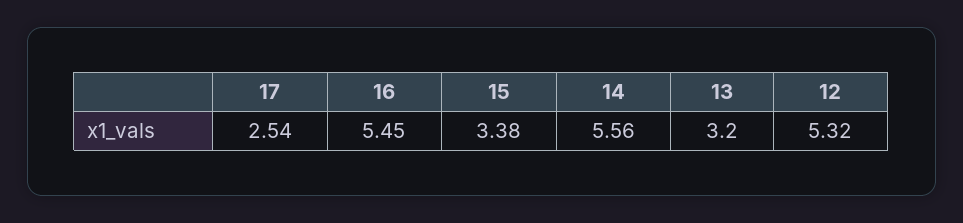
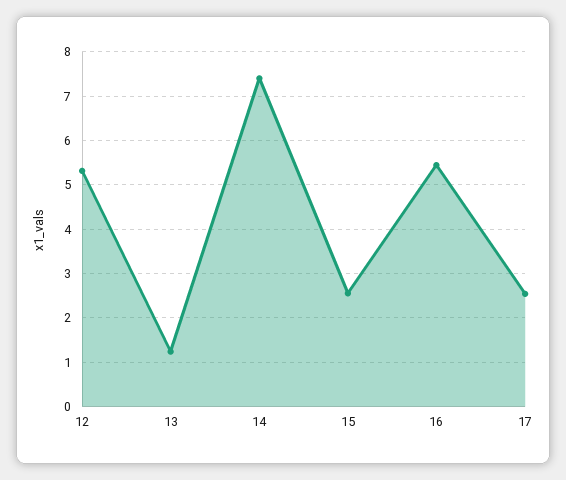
  {
    "17": 2.54,
    "16": 5.45,
-   "15": 3.38,
+   "15": 2.6,
-   "14": 5.56,
+   "14": 7.4,
-   "13": 3.2,
+   "13": 1.2,
    "12": 5.32
  }

